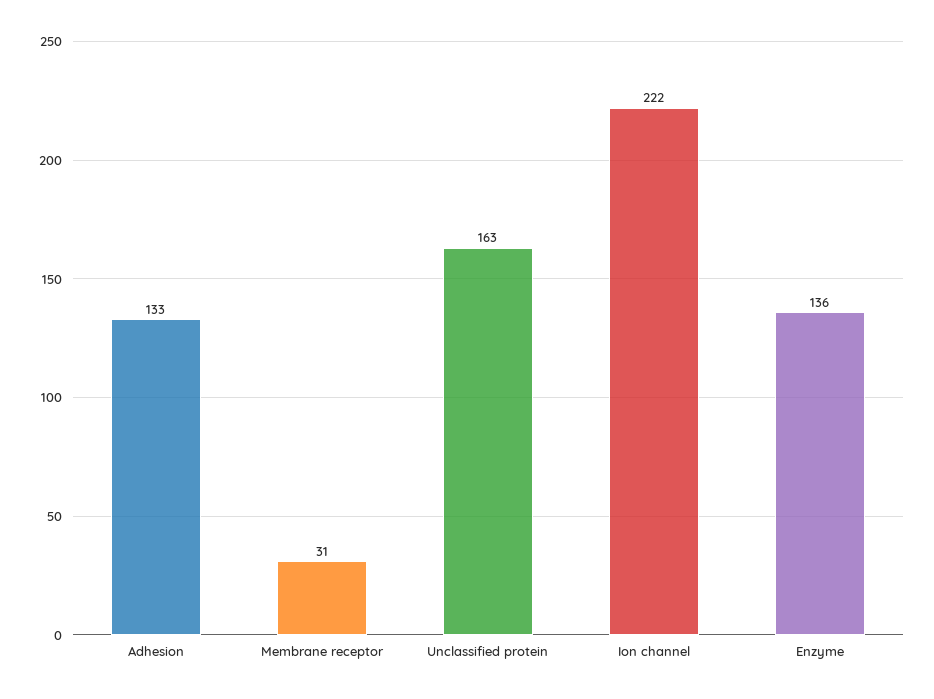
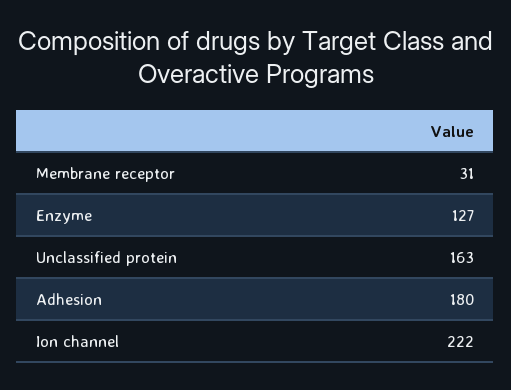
  {
-   "Adhesion": 133,
+   "Adhesion": 180,
    "Membrane receptor": 31,
    "Unclassified protein": 163,
    "Ion channel": 222,
-   "Enzyme": 136
+   "Enzyme": 127
  }

